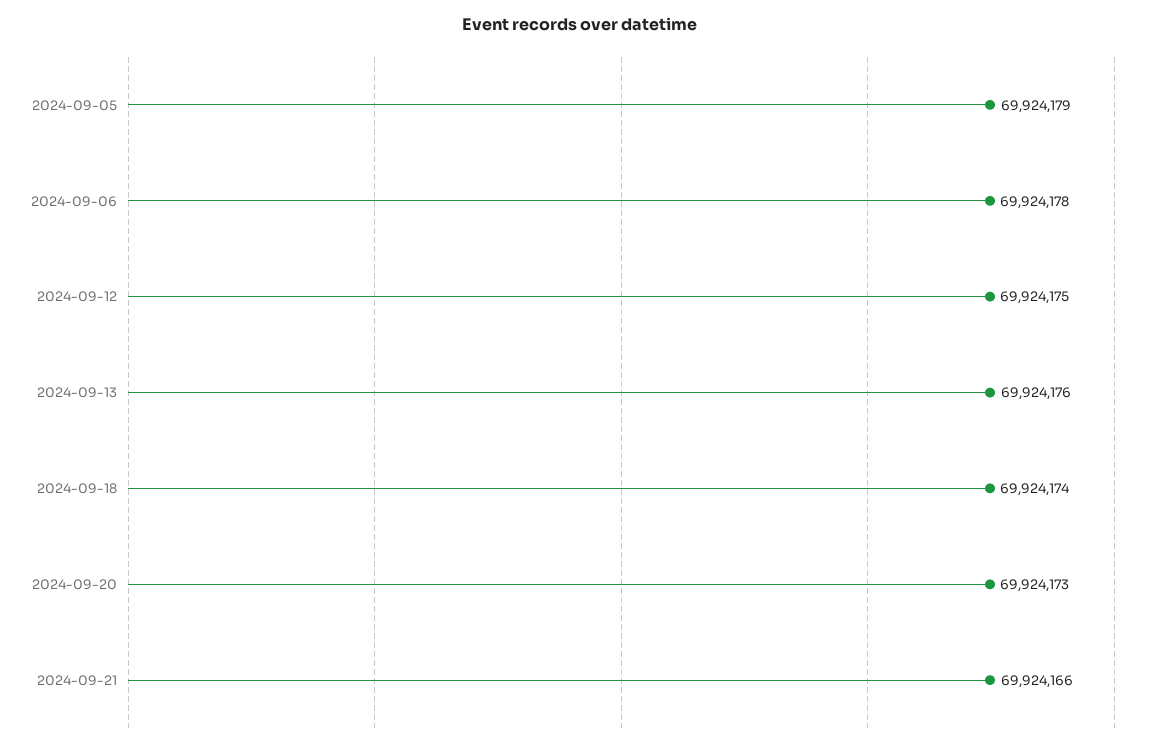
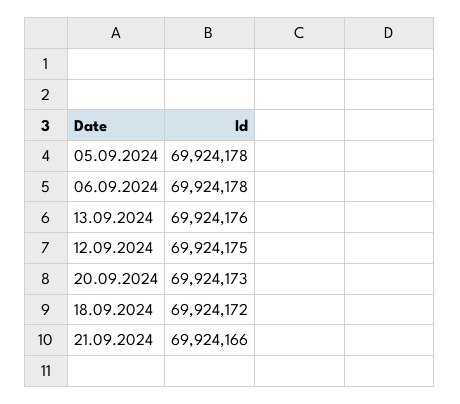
  {
-   "2024-09-05": 69924179,
+   "2024-09-05": 69924178,
    "2024-09-06": 69924178,
    "2024-09-12": 69924175,
    "2024-09-13": 69924176,
-   "2024-09-18": 69924174,
+   "2024-09-18": 69924172,
    "2024-09-20": 69924173,
    "2024-09-21": 69924166
  }

